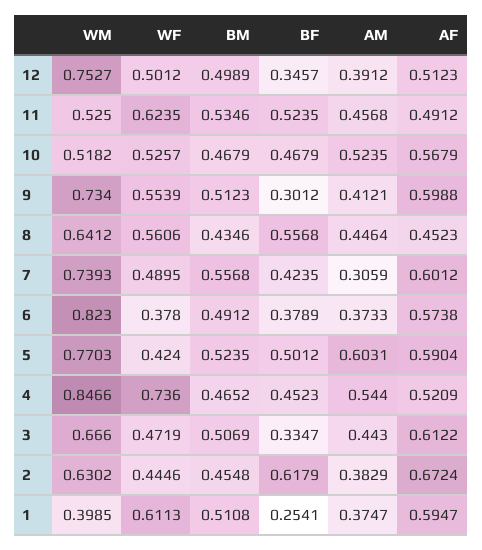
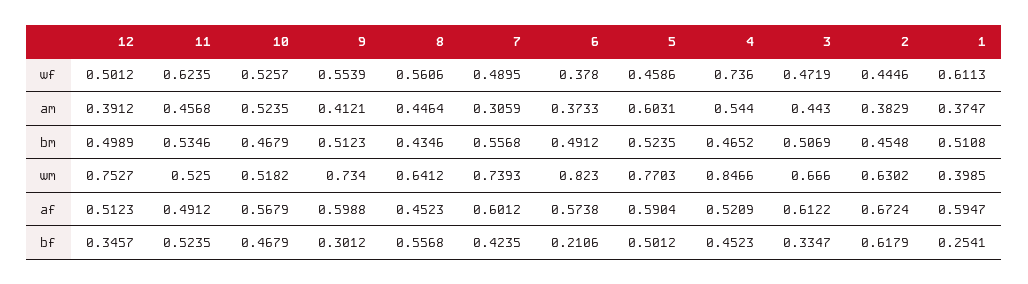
  {
    "WM": {
      "12": 0.7527,
      "11": 0.525,
      "10": 0.5182,
      "9": 0.734,
      "8": 0.6412,
      "7": 0.7393,
      "6": 0.823,
      "5": 0.7703,
      "4": 0.8466,
      "3": 0.666,
      "2": 0.6302,
      "1": 0.3985
    },
    "WF": {
      "12": 0.5012,
      "11": 0.6235,
      "10": 0.5257,
      "9": 0.5539,
      "8": 0.5606,
      "7": 0.4895,
      "6": 0.378,
-     "5": 0.424,
+     "5": 0.4586,
      "4": 0.736,
      "3": 0.4719,
      "2": 0.4446,
      "1": 0.6113
    },
    "BM": {
      "12": 0.4989,
      "11": 0.5346,
      "10": 0.4679,
      "9": 0.5123,
      "8": 0.4346,
      "7": 0.5568,
      "6": 0.4912,
      "5": 0.5235,
      "4": 0.4652,
      "3": 0.5069,
      "2": 0.4548,
      "1": 0.5108
    },
    "BF": {
      "12": 0.3457,
      "11": 0.5235,
      "10": 0.4679,
      "9": 0.3012,
      "8": 0.5568,
      "7": 0.4235,
-     "6": 0.3789,
+     "6": 0.2106,
      "5": 0.5012,
      "4": 0.4523,
      "3": 0.3347,
      "2": 0.6179,
      "1": 0.2541
    },
    "AM": {
      "12": 0.3912,
      "11": 0.4568,
      "10": 0.5235,
      "9": 0.4121,
      "8": 0.4464,
      "7": 0.3059,
      "6": 0.3733,
      "5": 0.6031,
      "4": 0.544,
      "3": 0.443,
      "2": 0.3829,
      "1": 0.3747
    },
    "AF": {
      "12": 0.5123,
      "11": 0.4912,
      "10": 0.5679,
      "9": 0.5988,
      "8": 0.4523,
      "7": 0.6012,
      "6": 0.5738,
      "5": 0.5904,
      "4": 0.5209,
      "3": 0.6122,
      "2": 0.6724,
      "1": 0.5947
    }
  }

